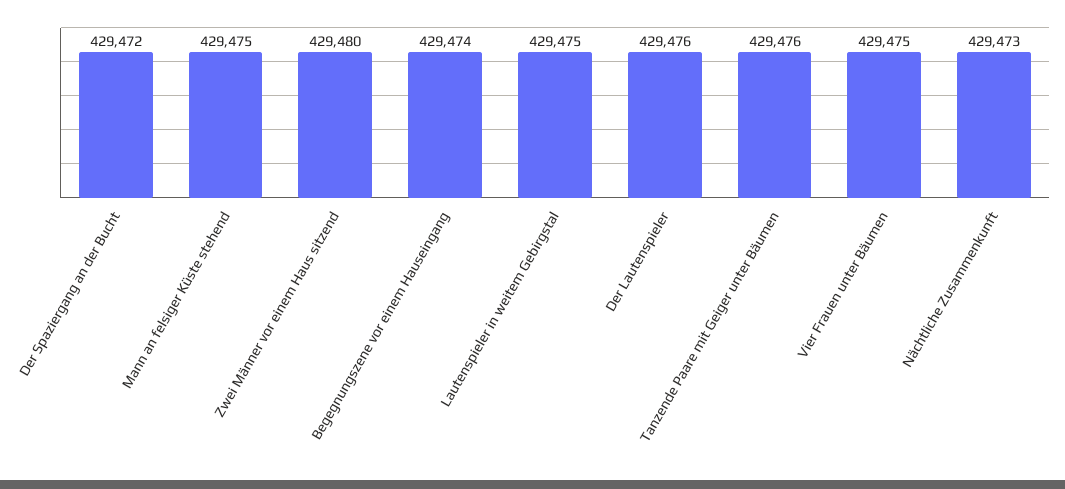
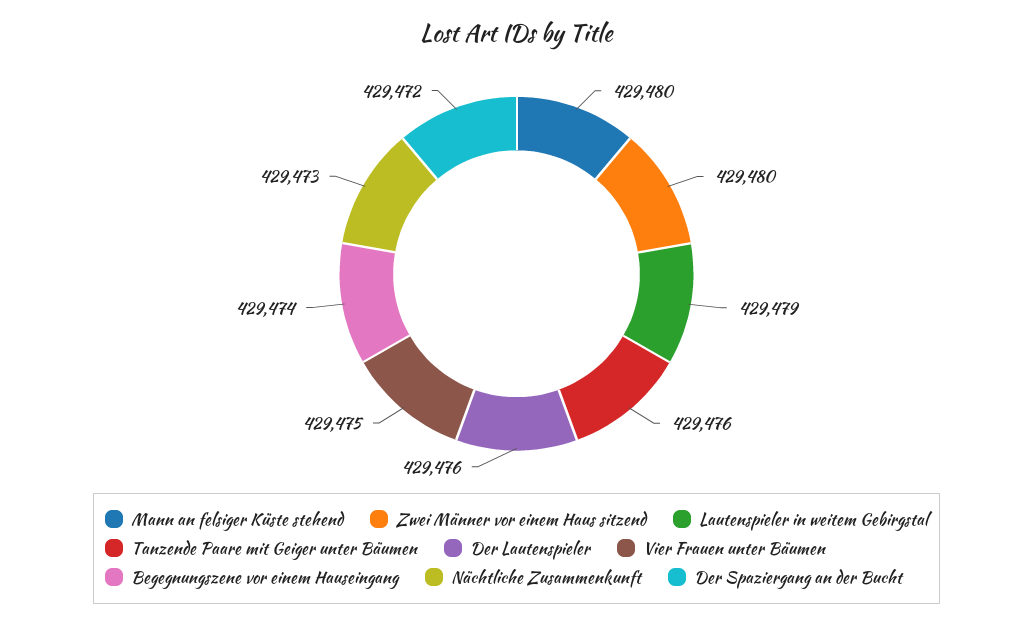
  {
    "Der Spaziergang an der Bucht": 429472,
-   "Mann an felsiger Küste stehend": 429475,
+   "Mann an felsiger Küste stehend": 429480,
    "Zwei Männer vor einem Haus sitzend": 429480,
    "Begegnungszene vor einem Hauseingang": 429474,
-   "Lautenspieler in weitem Gebirgstal": 429475,
+   "Lautenspieler in weitem Gebirgstal": 429479,
    "Der Lautenspieler": 429476,
    "Tanzende Paare mit Geiger unter Bäumen": 429476,
    "Vier Frauen unter Bäumen": 429475,
    "Nächtliche Zusammenkunft": 429473
  }

